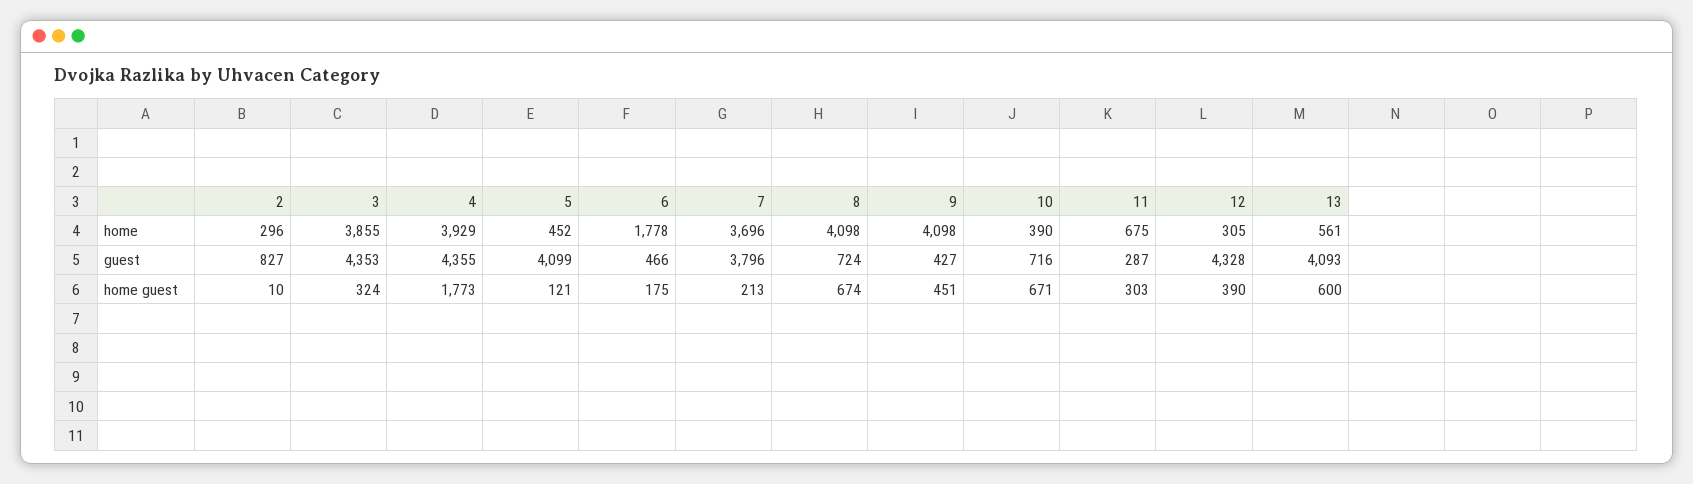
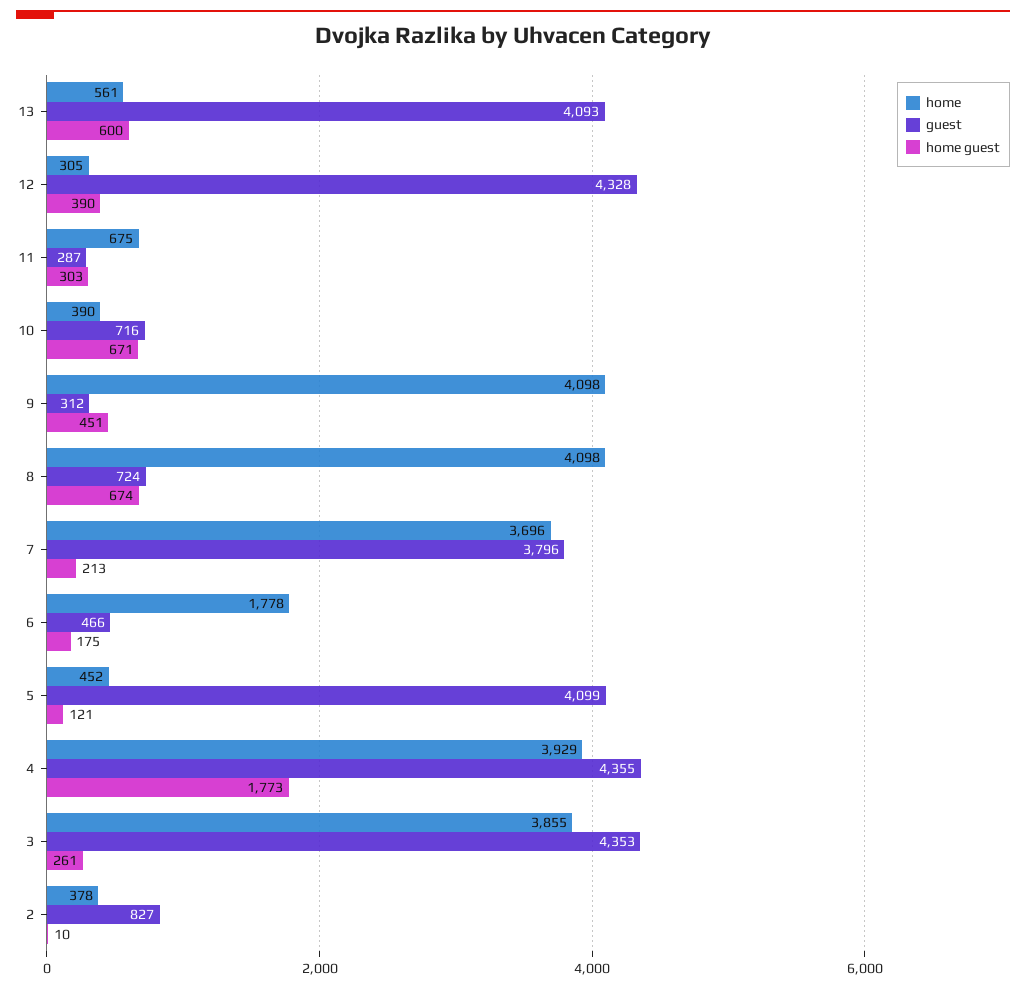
  {
    "home": {
-     "2": 296,
+     "2": 378,
      "3": 3855,
      "4": 3929,
      "5": 452,
      "6": 1778,
      "7": 3696,
      "8": 4098,
      "9": 4098,
      "10": 390,
      "11": 675,
      "12": 305,
      "13": 561
    },
    "guest": {
      "2": 827,
      "3": 4353,
      "4": 4355,
      "5": 4099,
      "6": 466,
      "7": 3796,
      "8": 724,
-     "9": 427,
+     "9": 312,
      "10": 716,
      "11": 287,
      "12": 4328,
      "13": 4093
    },
    "home guest": {
      "2": 10,
-     "3": 324,
+     "3": 261,
      "4": 1773,
      "5": 121,
      "6": 175,
      "7": 213,
      "8": 674,
      "9": 451,
      "10": 671,
      "11": 303,
      "12": 390,
      "13": 600
    }
  }

